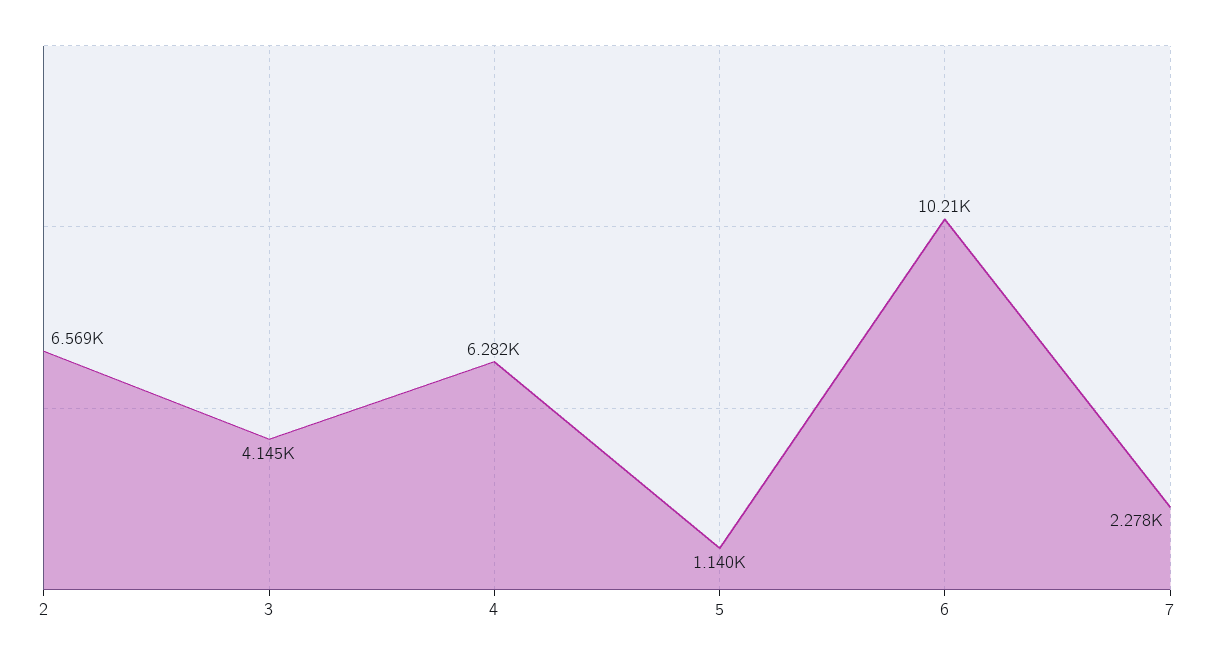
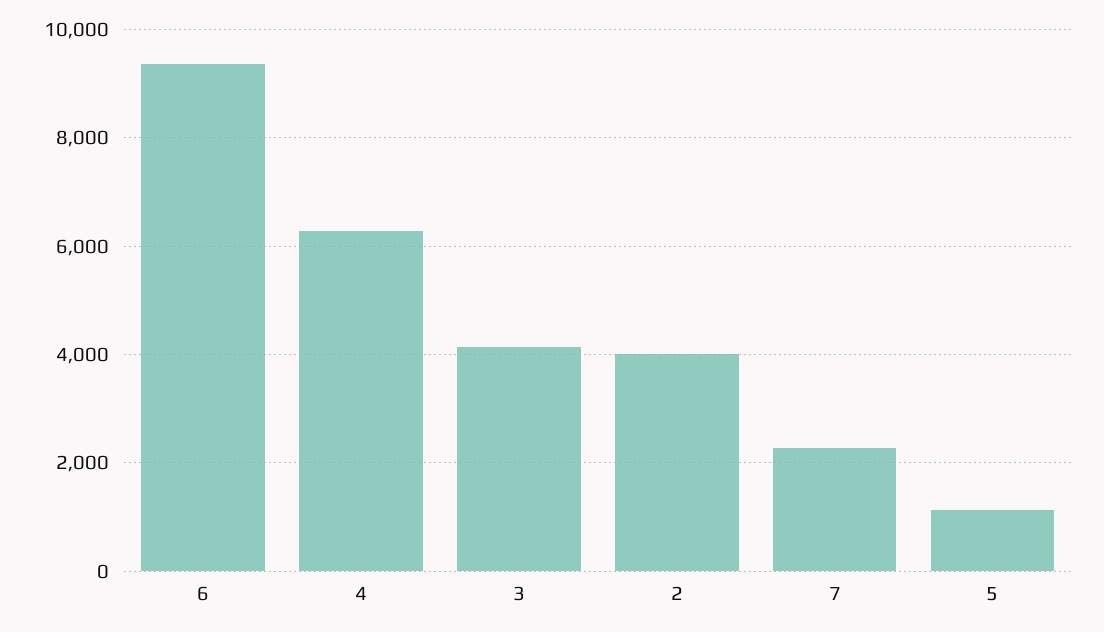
  {
-   "2": 6569,
+   "2": 4000,
    "3": 4145,
    "4": 6282,
    "5": 1140,
-   "6": 10210,
+   "6": 9400,
    "7": 2278
  }

